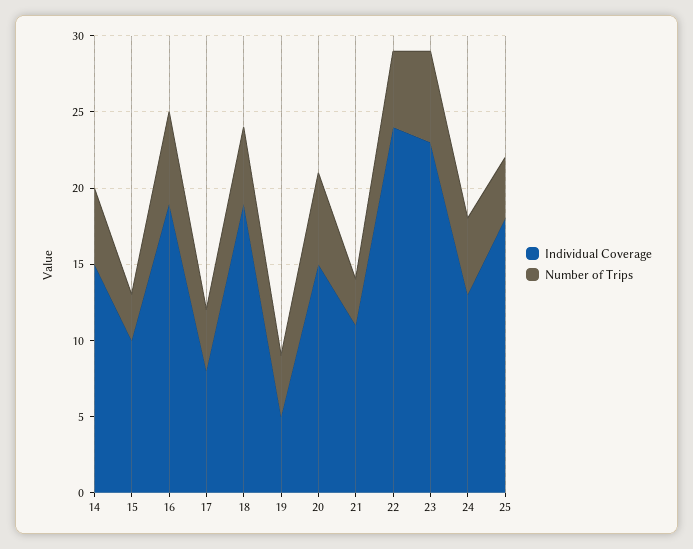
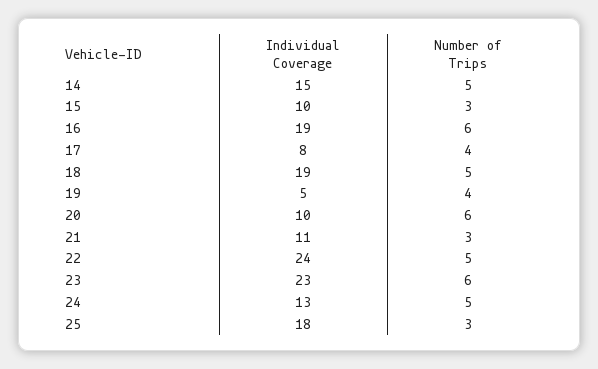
  {
    "Individual Coverage": {
      "14": 15,
      "15": 10,
      "16": 19,
      "17": 8,
      "18": 19,
      "19": 5,
-     "20": 15,
+     "20": 10,
      "21": 11,
      "22": 24,
      "23": 23,
      "24": 13,
      "25": 18
    },
    "Number of Trips": {
      "14": 5,
      "15": 3,
      "16": 6,
      "17": 4,
      "18": 5,
      "19": 4,
      "20": 6,
      "21": 3,
      "22": 5,
      "23": 6,
      "24": 5,
-     "25": 4
+     "25": 3
    }
  }

